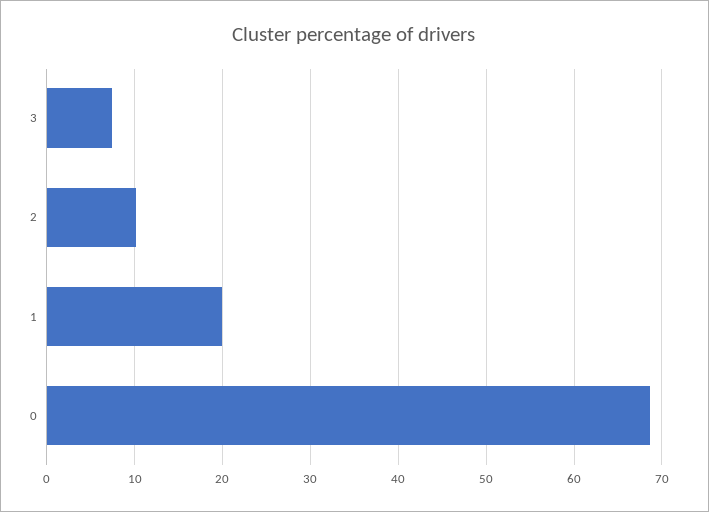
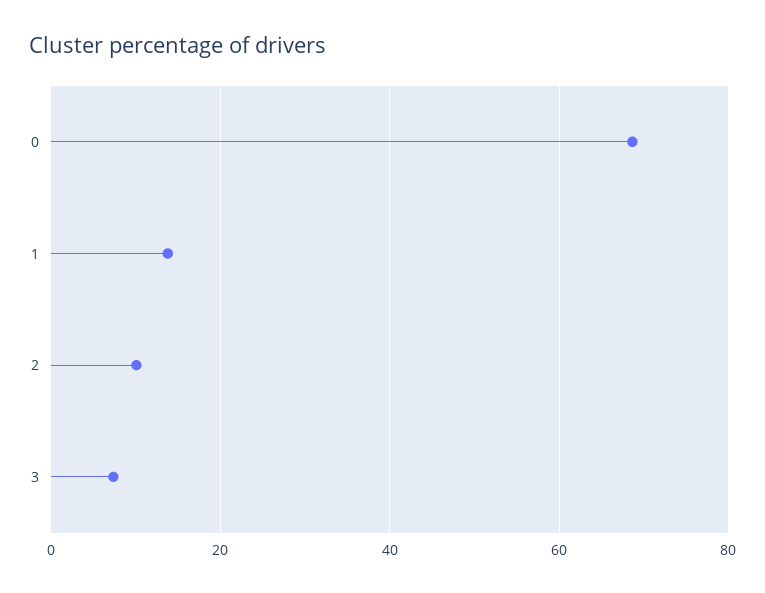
  {
    "3": 7,
    "2": 10,
-   "1": 20,
+   "1": 14,
    "0": 69
  }

